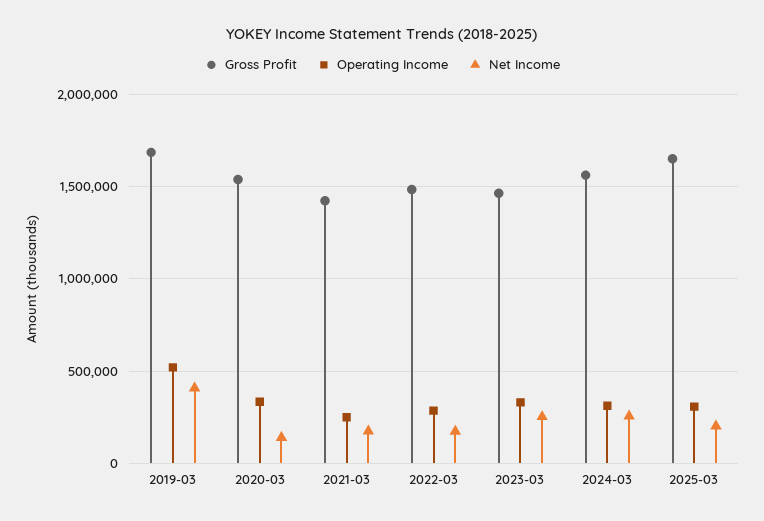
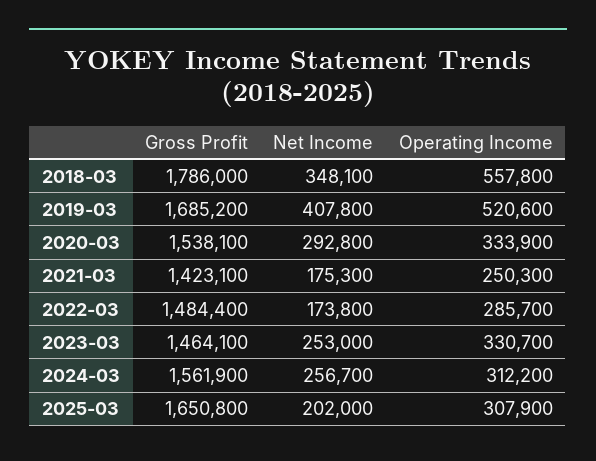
  {
    "Gross Profit": {
      "2019-03": 1685200,
      "2020-03": 1538100,
      "2021-03": 1423100,
      "2022-03": 1484400,
      "2023-03": 1464100,
      "2024-03": 1561900,
-     "2025-03": 1650800
+     "2025-03": 1650800,
+     "2018-03": 1786000
    },
    "Operating Income": {
      "2019-03": 520600,
      "2020-03": 333900,
      "2021-03": 250300,
      "2022-03": 285700,
      "2023-03": 330700,
      "2024-03": 312200,
-     "2025-03": 307900
+     "2025-03": 307900,
+     "2018-03": 557800
    },
    "Net Income": {
      "2019-03": 407800,
-     "2020-03": 150000,
+     "2020-03": 292800,
      "2021-03": 175300,
      "2022-03": 173800,
      "2023-03": 253000,
      "2024-03": 256700,
-     "2025-03": 202000
+     "2025-03": 202000,
+     "2018-03": 348100
    }
  }

